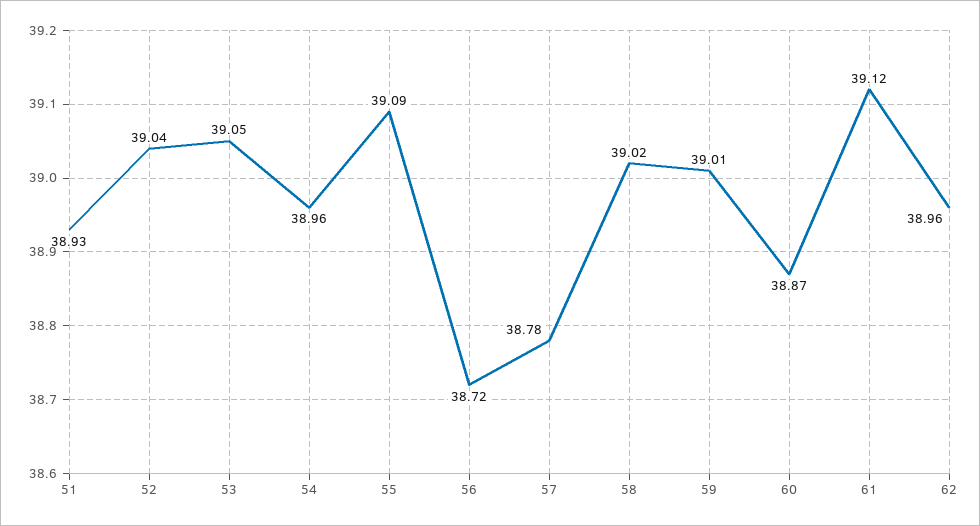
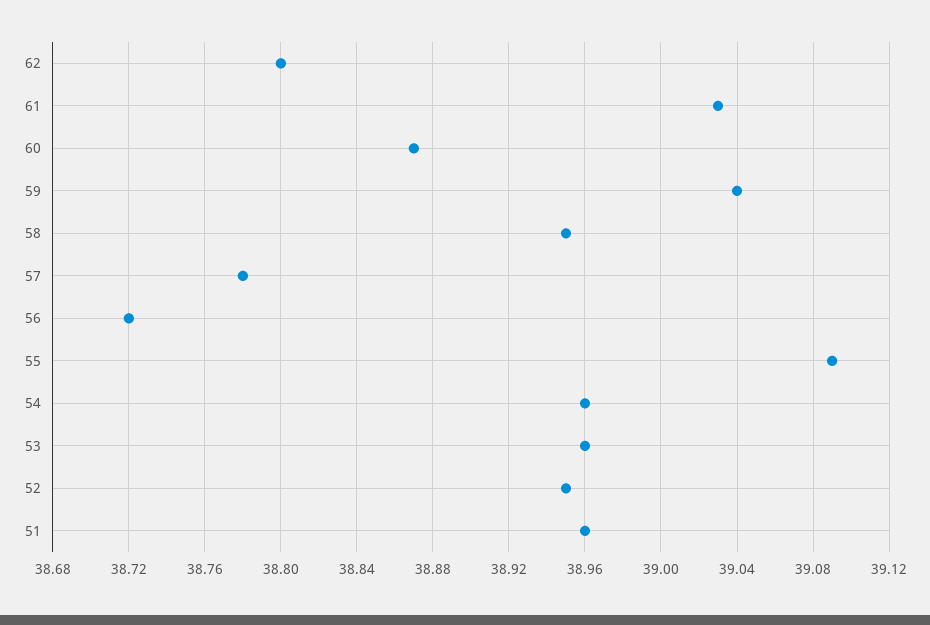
  {
-   "51": 38.93,
+   "51": 38.96,
-   "52": 39.04,
+   "52": 38.95,
-   "53": 39.05,
+   "53": 38.96,
    "54": 38.96,
    "55": 39.09,
    "56": 38.72,
    "57": 38.78,
-   "58": 39.02,
+   "58": 38.95,
-   "59": 39.01,
+   "59": 39.04,
    "60": 38.87,
-   "61": 39.12,
+   "61": 39.03,
-   "62": 38.96
+   "62": 38.8
  }

